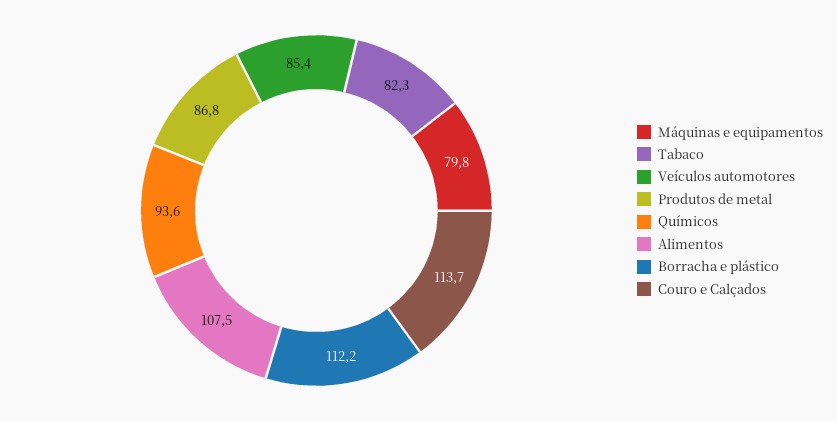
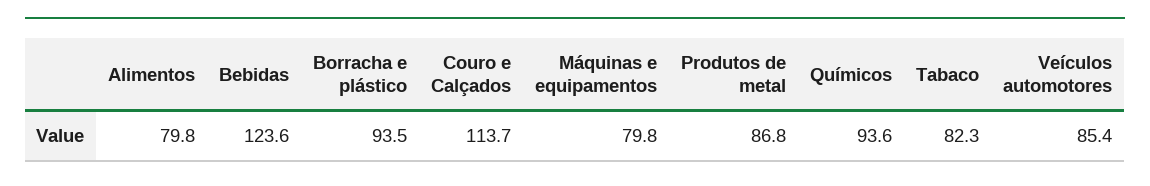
  {
    "Máquinas e equipamentos": 79.8,
    "Tabaco": 82.3,
    "Veículos automotores": 85.4,
    "Produtos de metal": 86.8,
    "Químicos": 93.6,
-   "Alimentos": 107.5,
+   "Alimentos": 79.8,
-   "Borracha e plástico": 112.2,
+   "Borracha e plástico": 93.5,
-   "Couro e Calçados": 113.7
+   "Couro e Calçados": 113.7,
+   "Bebidas": 123.6
  }

